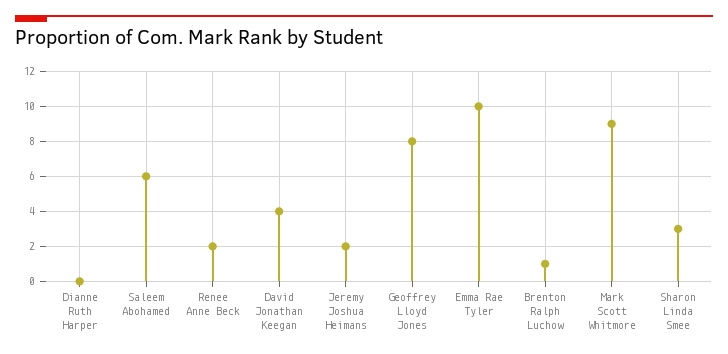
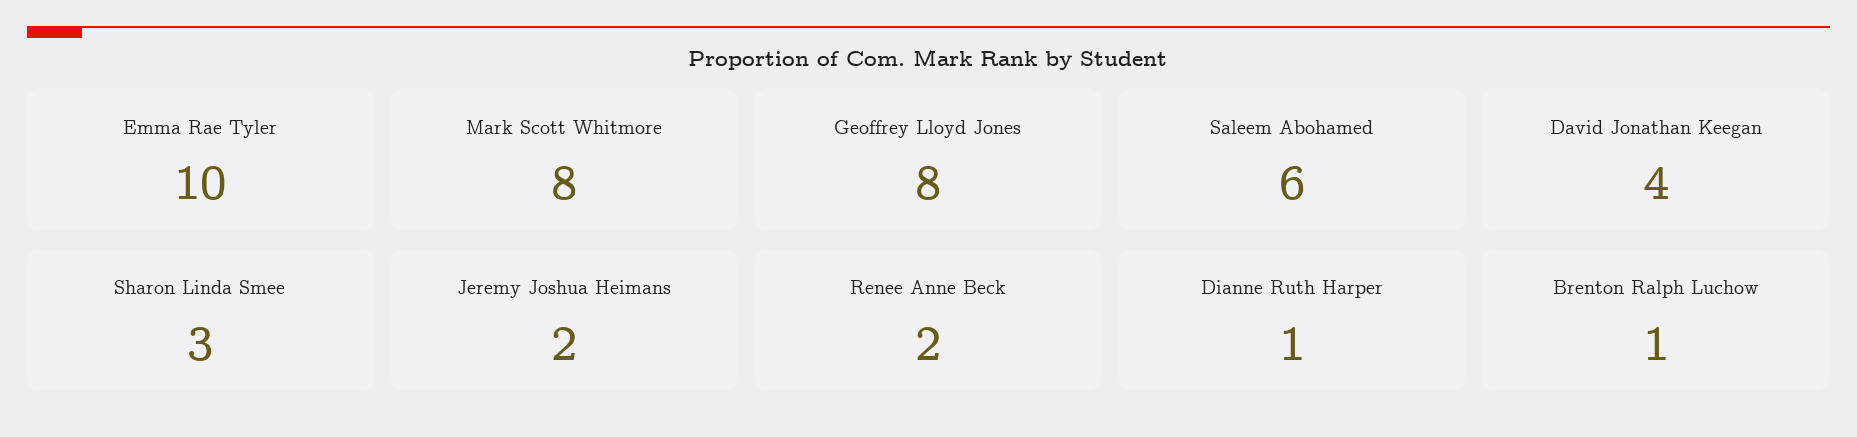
  {
-   "Dianne Ruth Harper": 0,
+   "Dianne Ruth Harper": 1,
    "Saleem Abohamed": 6,
    "Renee Anne Beck": 2,
    "David Jonathan Keegan": 4,
    "Jeremy Joshua Heimans": 2,
    "Geoffrey Lloyd Jones": 8,
    "Emma Rae Tyler": 10,
    "Brenton Ralph Luchow": 1,
-   "Mark Scott Whitmore": 9,
+   "Mark Scott Whitmore": 8,
    "Sharon Linda Smee": 3
  }

